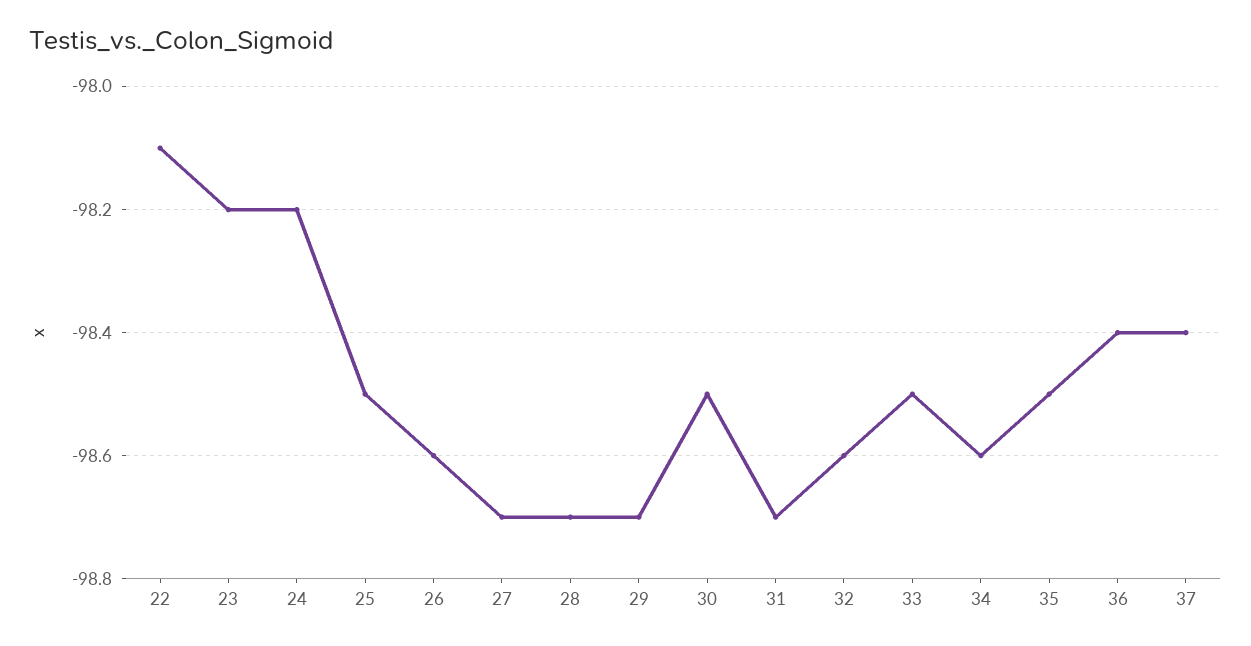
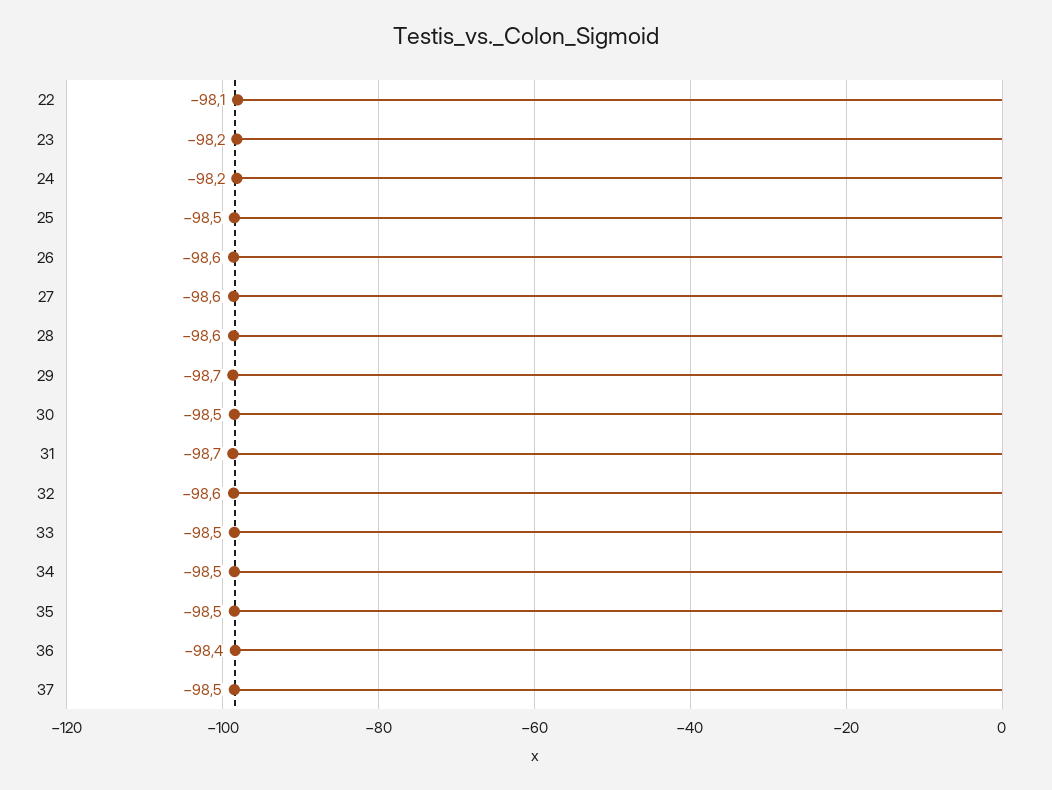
  {
    "22": -98.1,
    "23": -98.2,
    "24": -98.2,
    "25": -98.5,
    "26": -98.6,
-   "27": -98.7,
+   "27": -98.6,
-   "28": -98.7,
+   "28": -98.6,
    "29": -98.7,
    "30": -98.5,
    "31": -98.7,
    "32": -98.6,
    "33": -98.5,
-   "34": -98.6,
+   "34": -98.5,
    "35": -98.5,
    "36": -98.4,
-   "37": -98.4
+   "37": -98.5
  }

